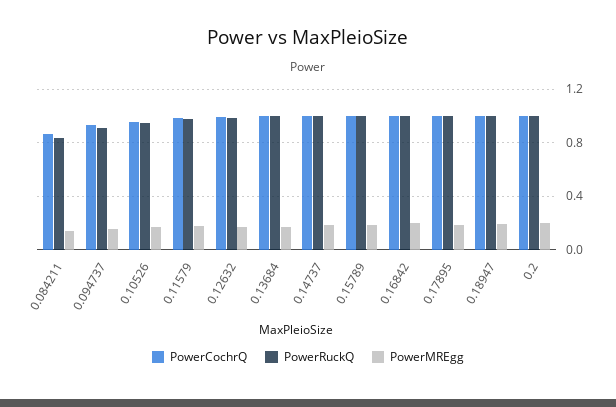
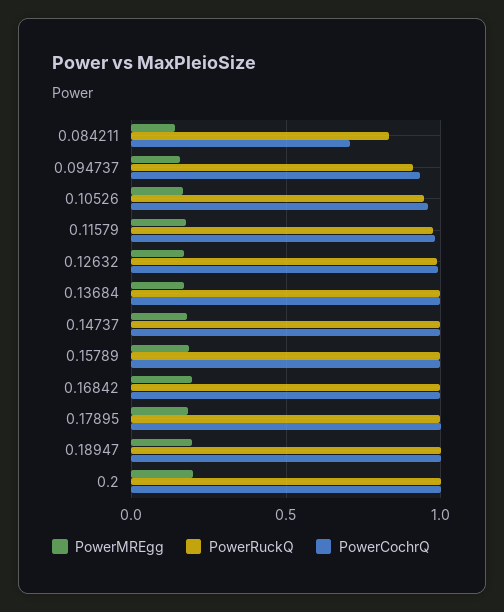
  {
    "PowerCochrQ": {
-     "0.084211": 0.85,
+     "0.084211": 0.7,
      "0.094737": 0.95,
      "0.10526": 0.95,
      "0.11579": 1,
      "0.12632": 1,
      "0.13684": 1,
      "0.14737": 1,
      "0.15789": 1,
      "0.16842": 1,
      "0.17895": 1,
      "0.18947": 1,
      "0.2": 1
    },
    "PowerRuckQ": {
      "0.084211": 0.85,
      "0.094737": 0.9,
      "0.10526": 0.95,
      "0.11579": 1,
      "0.12632": 1,
      "0.13684": 1,
      "0.14737": 1,
      "0.15789": 1,
      "0.16842": 1,
      "0.17895": 1,
      "0.18947": 1,
      "0.2": 1
    },
    "PowerMREgg": {
      "0.084211": 0.15,
      "0.094737": 0.15,
      "0.10526": 0.15,
      "0.11579": 0.15,
      "0.12632": 0.15,
      "0.13684": 0.15,
      "0.14737": 0.2,
      "0.15789": 0.2,
      "0.16842": 0.2,
      "0.17895": 0.2,
      "0.18947": 0.2,
      "0.2": 0.2
    }
  }

